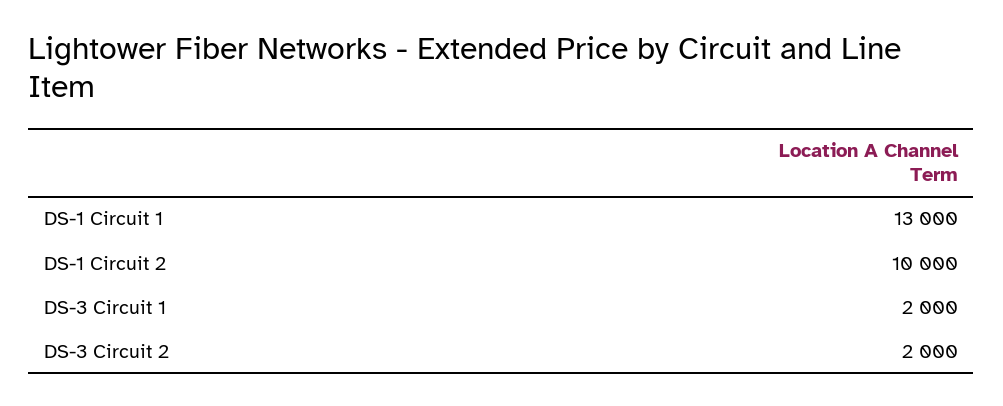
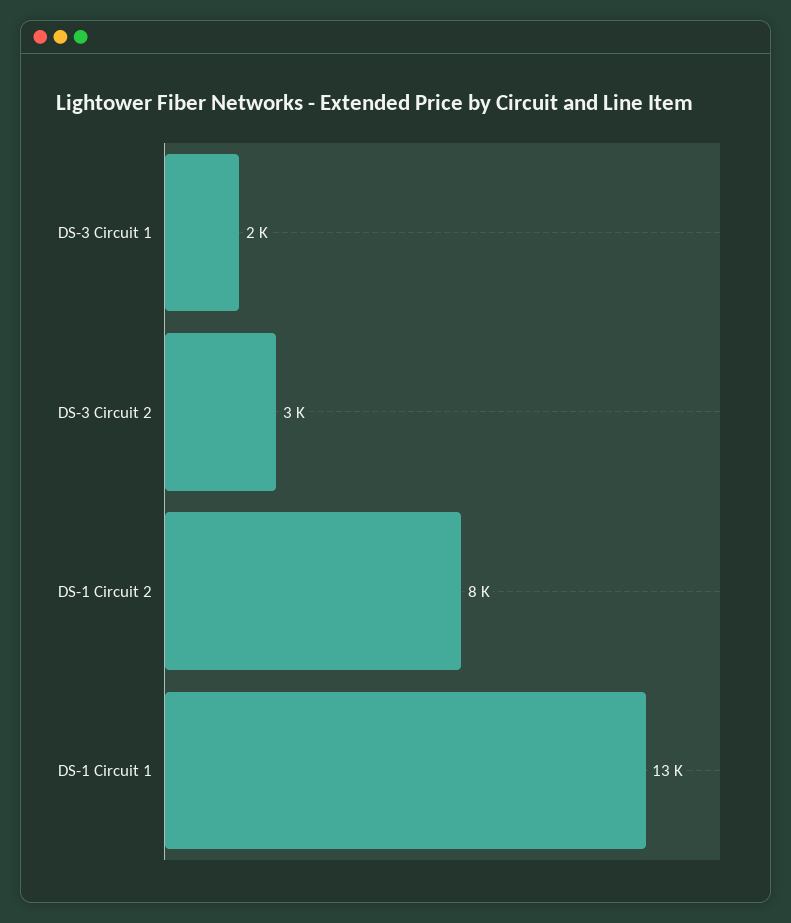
  {
    "DS-1 Circuit 1": 13000,
-   "DS-1 Circuit 2": 10000,
+   "DS-1 Circuit 2": 8000,
    "DS-3 Circuit 1": 2000,
-   "DS-3 Circuit 2": 2000
+   "DS-3 Circuit 2": 3000
  }

